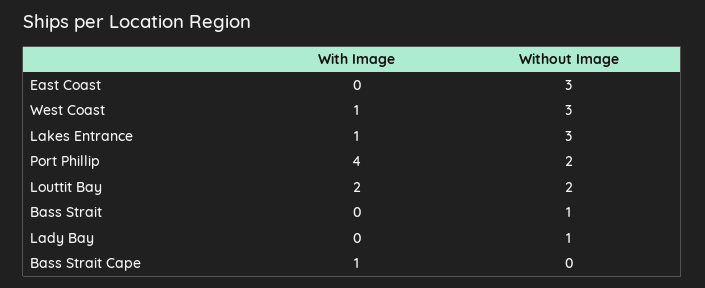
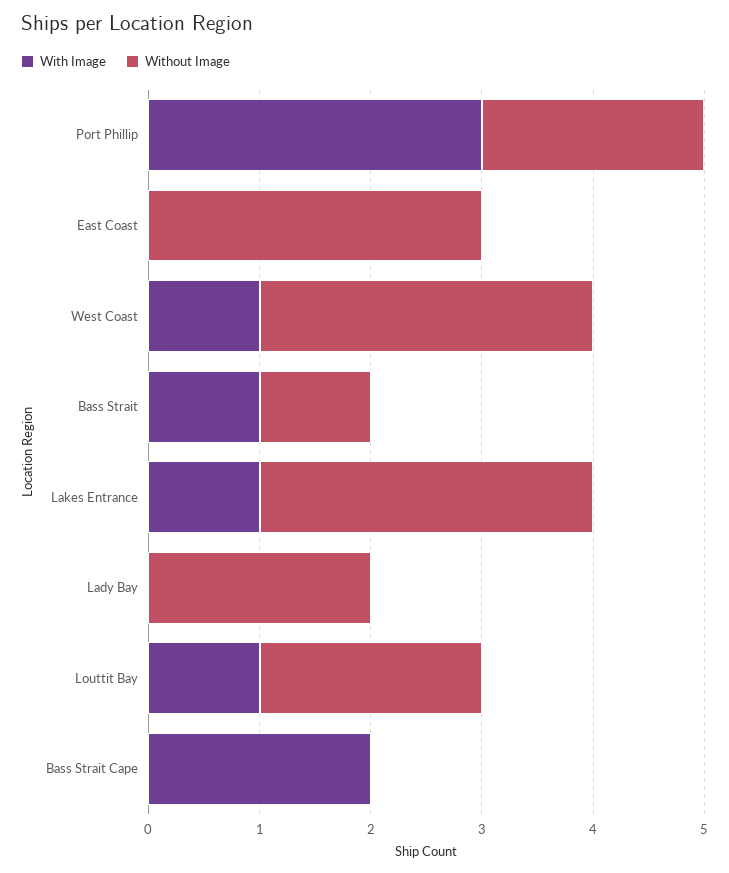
  {
    "With Image": {
      "East Coast": 0,
      "West Coast": 1,
      "Lakes Entrance": 1,
-     "Port Phillip": 4,
+     "Port Phillip": 3,
-     "Louttit Bay": 2,
+     "Louttit Bay": 1,
-     "Bass Strait": 0,
+     "Bass Strait": 1,
      "Lady Bay": 0,
-     "Bass Strait Cape": 1
+     "Bass Strait Cape": 2
    },
    "Without Image": {
      "East Coast": 3,
      "West Coast": 3,
      "Lakes Entrance": 3,
      "Port Phillip": 2,
      "Louttit Bay": 2,
      "Bass Strait": 1,
-     "Lady Bay": 1,
+     "Lady Bay": 2,
      "Bass Strait Cape": 0
    }
  }

